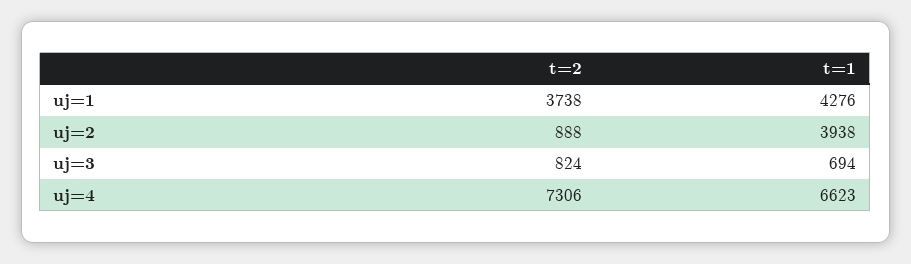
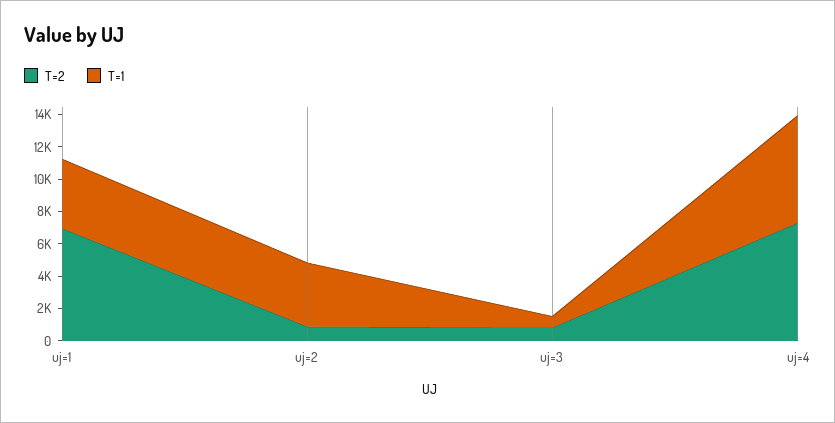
  {
    "t=2": {
-     "uj=1": 3738,
+     "uj=1": 7000,
      "uj=2": 888,
      "uj=3": 824,
      "uj=4": 7306
    },
    "t=1": {
      "uj=1": 4276,
      "uj=2": 3938,
      "uj=3": 694,
      "uj=4": 6623
    }
  }

